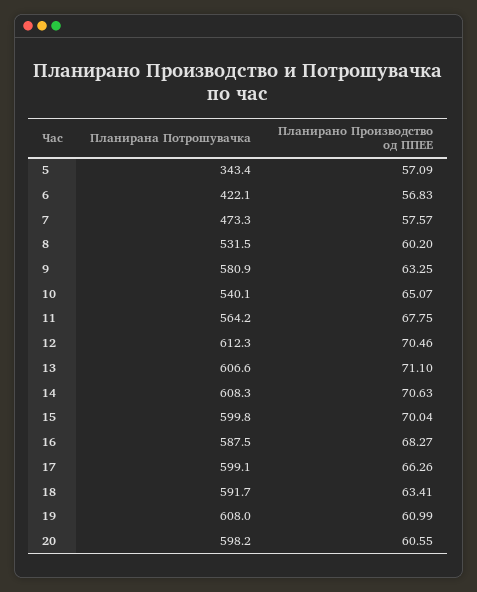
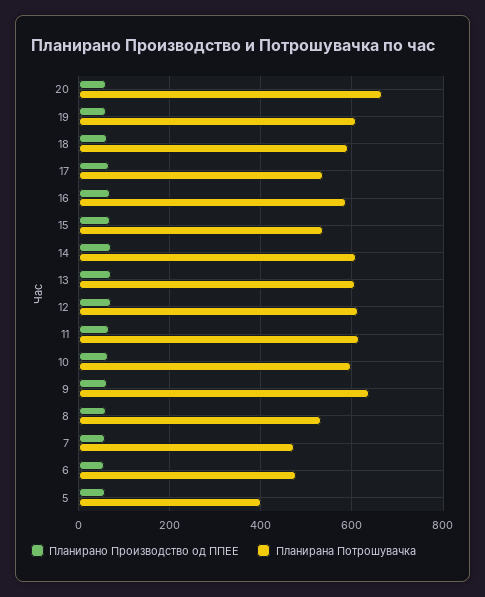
  {
    "Планирана Потрошувачка": {
-     "5": 343.4,
+     "5": 400,
-     "6": 422.1,
+     "6": 480,
      "7": 473.3,
      "8": 531.5,
-     "9": 580.9,
+     "9": 640,
-     "10": 540.1,
+     "10": 600,
-     "11": 564.2,
+     "11": 620,
      "12": 612.3,
      "13": 606.6,
      "14": 608.3,
-     "15": 599.8,
+     "15": 540,
      "16": 587.5,
-     "17": 599.1,
+     "17": 540,
      "18": 591.7,
      "19": 608,
-     "20": 598.2
+     "20": 660
    },
    "Планирано Производство од ППЕЕ": {
      "5": 57.09,
      "6": 56.83,
      "7": 57.57,
      "8": 60.2,
      "9": 63.25,
      "10": 65.07,
      "11": 67.75,
      "12": 70.46,
      "13": 71.1,
      "14": 70.63,
      "15": 70.04,
      "16": 68.27,
      "17": 66.26,
      "18": 63.41,
      "19": 60.99,
      "20": 60.55
    }
  }

